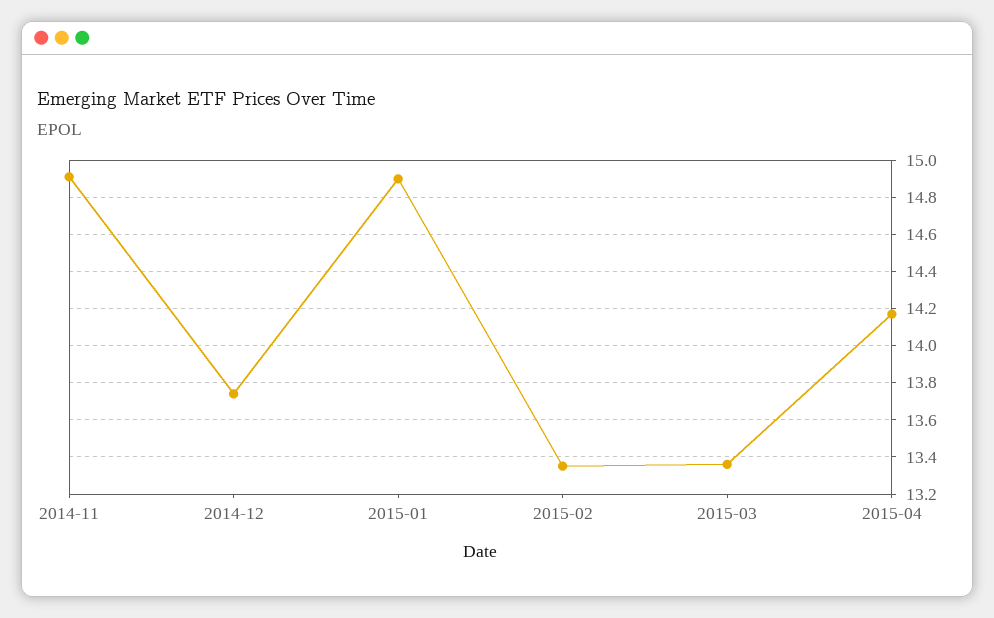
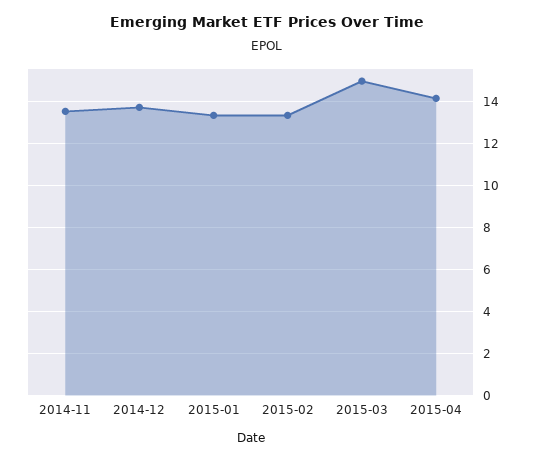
  {
-   "2014-11": 14.9,
+   "2014-11": 13.5,
    "2014-12": 13.75,
-   "2015-01": 14.9,
+   "2015-01": 13.5,
    "2015-02": 13.35,
-   "2015-03": 13.35,
+   "2015-03": 15,
    "2015-04": 14.15
  }

